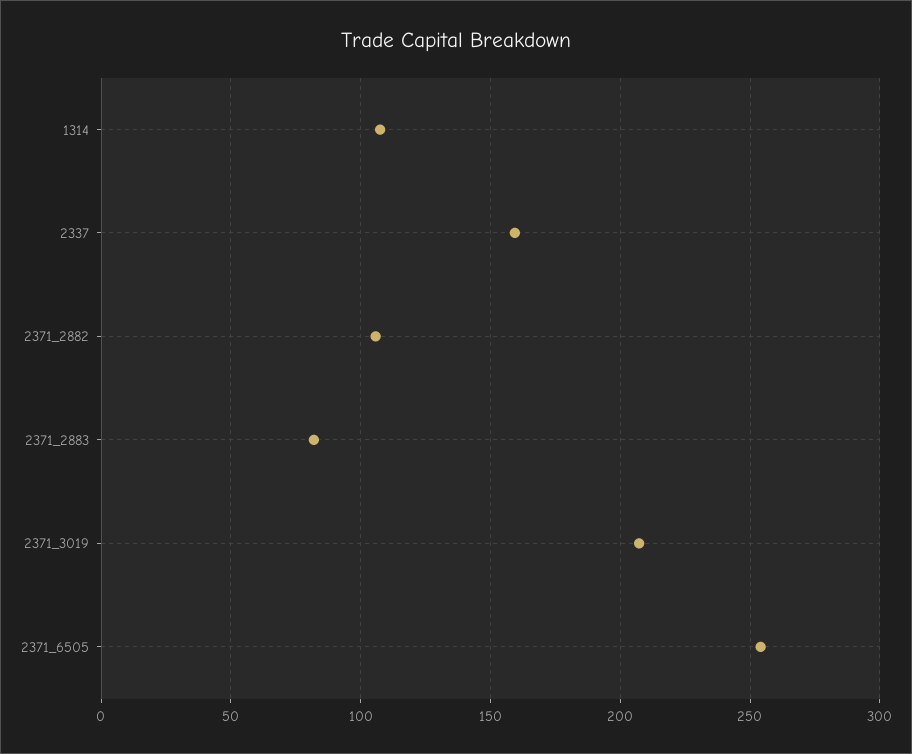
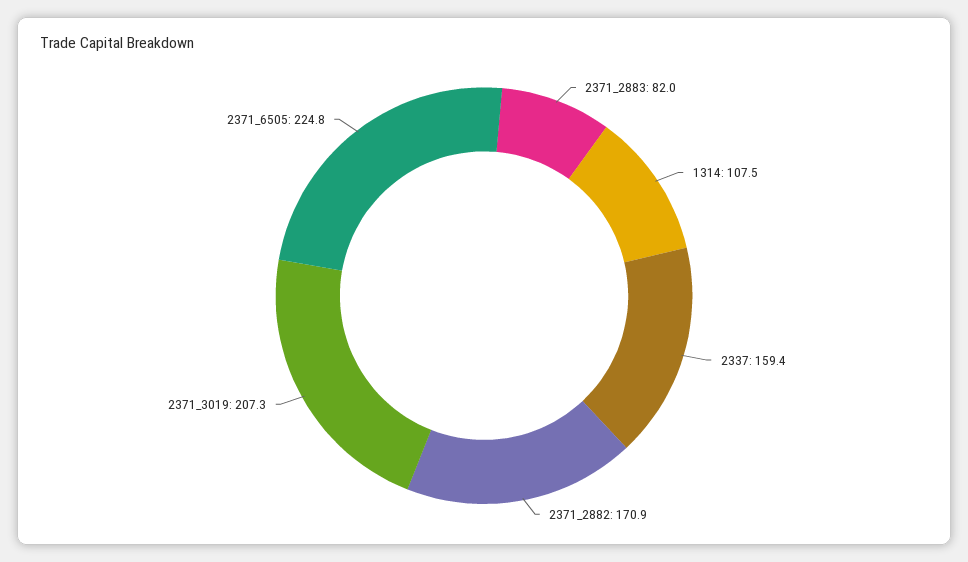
  {
    "1314": 107.5,
    "2337": 159.4,
-   "2371_2882": 105,
+   "2371_2882": 170.9,
    "2371_2883": 82,
    "2371_3019": 207.3,
-   "2371_6505": 255
+   "2371_6505": 224.8
  }

